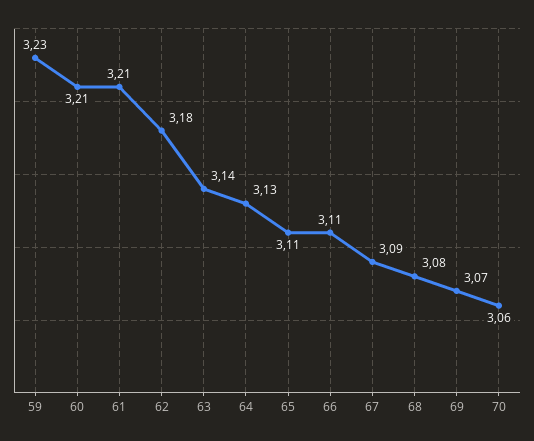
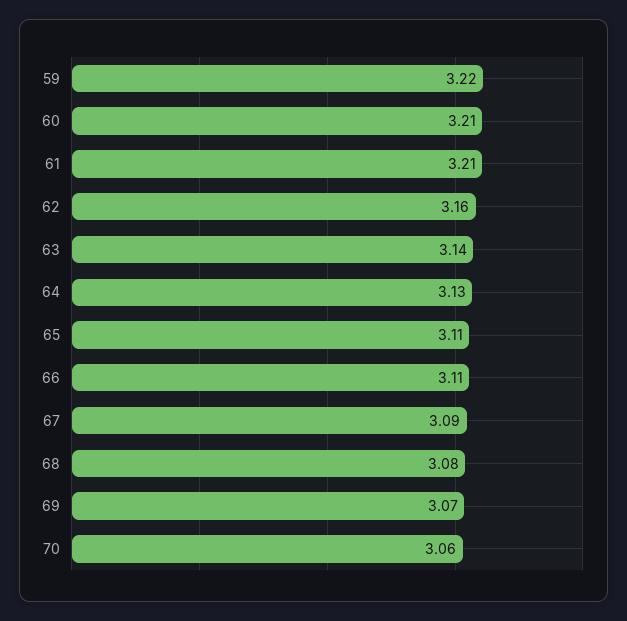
  {
-   "59": 3.23,
+   "59": 3.22,
    "60": 3.21,
    "61": 3.21,
-   "62": 3.18,
+   "62": 3.16,
    "63": 3.14,
    "64": 3.13,
    "65": 3.11,
    "66": 3.11,
    "67": 3.09,
    "68": 3.08,
    "69": 3.07,
    "70": 3.06
  }

